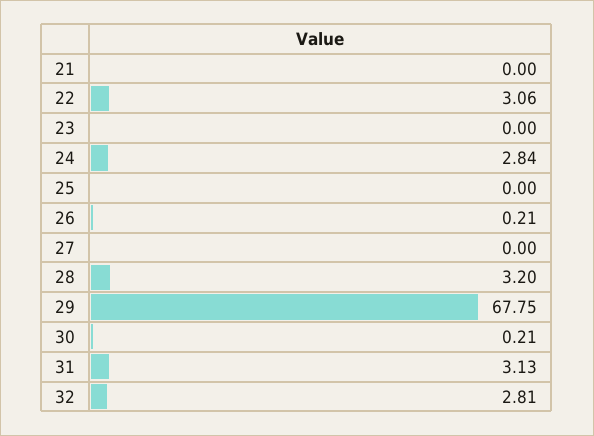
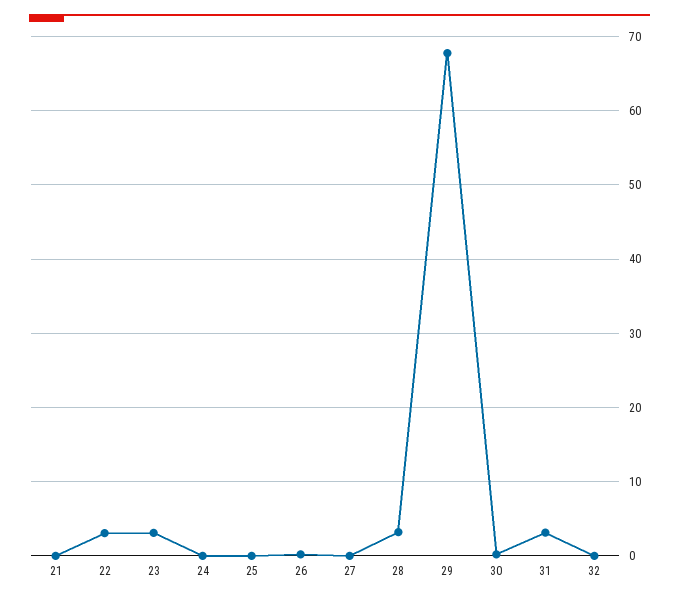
  {
    "21": 0,
    "22": 3.06,
-   "23": 0,
+   "23": 3,
-   "24": 2.84,
+   "24": 0,
    "25": 0,
    "26": 0.21,
    "27": 0,
    "28": 3.2,
    "29": 67.75,
    "30": 0.21,
    "31": 3.13,
-   "32": 2.81
+   "32": 0
  }

